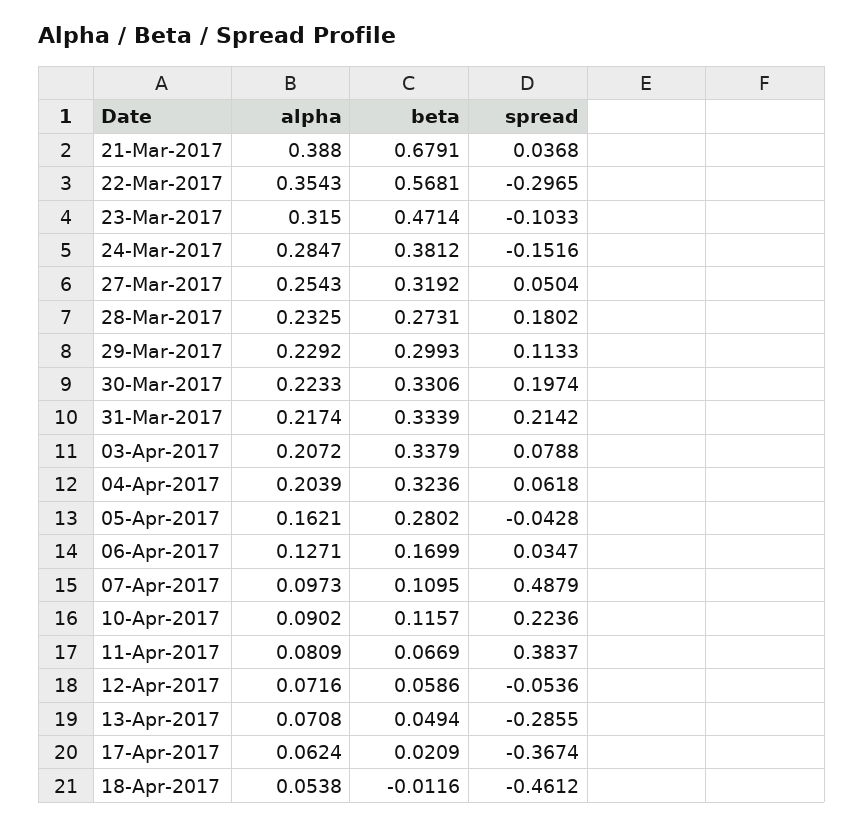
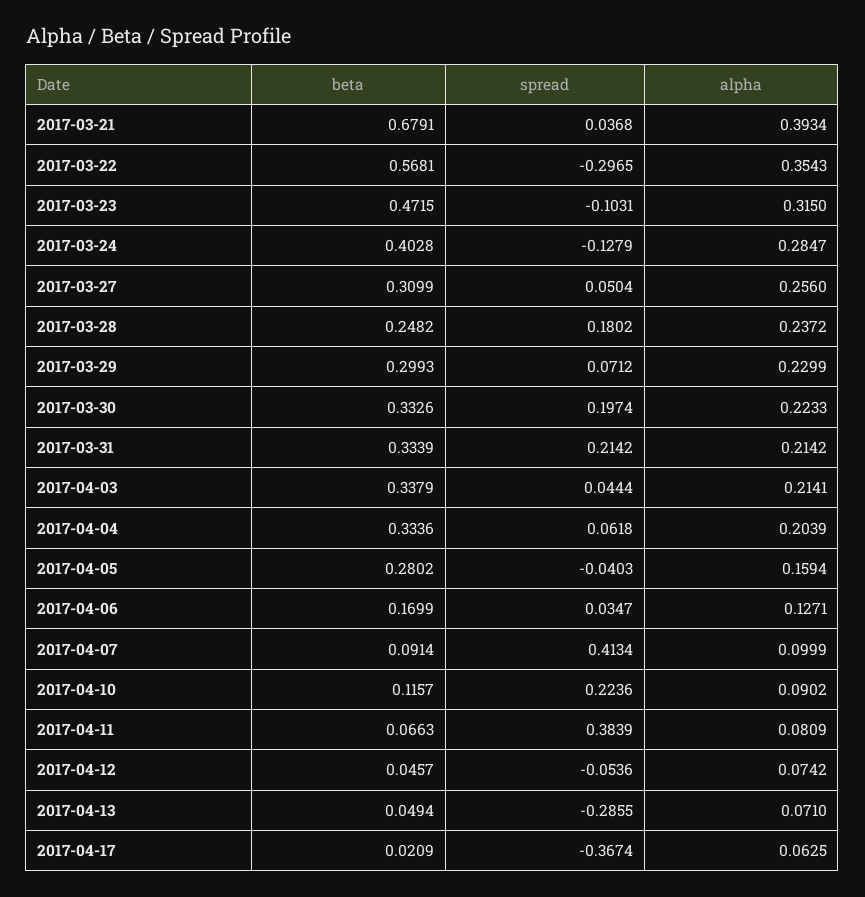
  {
    "alpha": {
-     "21-Mar-2017": 0.388,
+     "21-Mar-2017": 0.3934,
      "22-Mar-2017": 0.3543,
      "23-Mar-2017": 0.315,
      "24-Mar-2017": 0.2847,
-     "27-Mar-2017": 0.2543,
+     "27-Mar-2017": 0.256,
-     "28-Mar-2017": 0.2325,
+     "28-Mar-2017": 0.2372,
-     "29-Mar-2017": 0.2292,
+     "29-Mar-2017": 0.2299,
      "30-Mar-2017": 0.2233,
-     "31-Mar-2017": 0.2174,
+     "31-Mar-2017": 0.2142,
-     "03-Apr-2017": 0.2072,
+     "03-Apr-2017": 0.2141,
      "04-Apr-2017": 0.2039,
-     "05-Apr-2017": 0.1621,
+     "05-Apr-2017": 0.1594,
      "06-Apr-2017": 0.1271,
-     "07-Apr-2017": 0.0973,
+     "07-Apr-2017": 0.0999,
      "10-Apr-2017": 0.0902,
      "11-Apr-2017": 0.0809,
-     "12-Apr-2017": 0.0716,
+     "12-Apr-2017": 0.0742,
-     "13-Apr-2017": 0.0708,
+     "13-Apr-2017": 0.071,
-     "17-Apr-2017": 0.0624,
+     "17-Apr-2017": 0.0625
-     "18-Apr-2017": 0.0538
    },
    "beta": {
      "21-Mar-2017": 0.6791,
      "22-Mar-2017": 0.5681,
-     "23-Mar-2017": 0.4714,
+     "23-Mar-2017": 0.4715,
-     "24-Mar-2017": 0.3812,
+     "24-Mar-2017": 0.4028,
-     "27-Mar-2017": 0.3192,
+     "27-Mar-2017": 0.3099,
-     "28-Mar-2017": 0.2731,
+     "28-Mar-2017": 0.2482,
      "29-Mar-2017": 0.2993,
-     "30-Mar-2017": 0.3306,
+     "30-Mar-2017": 0.3326,
      "31-Mar-2017": 0.3339,
      "03-Apr-2017": 0.3379,
-     "04-Apr-2017": 0.3236,
+     "04-Apr-2017": 0.3336,
      "05-Apr-2017": 0.2802,
      "06-Apr-2017": 0.1699,
-     "07-Apr-2017": 0.1095,
+     "07-Apr-2017": 0.0914,
      "10-Apr-2017": 0.1157,
-     "11-Apr-2017": 0.0669,
+     "11-Apr-2017": 0.0663,
-     "12-Apr-2017": 0.0586,
+     "12-Apr-2017": 0.0457,
      "13-Apr-2017": 0.0494,
-     "17-Apr-2017": 0.0209,
+     "17-Apr-2017": 0.0209
-     "18-Apr-2017": -0.0116
    },
    "spread": {
      "21-Mar-2017": 0.0368,
      "22-Mar-2017": -0.2965,
-     "23-Mar-2017": -0.1033,
+     "23-Mar-2017": -0.1031,
-     "24-Mar-2017": -0.1516,
+     "24-Mar-2017": -0.1279,
      "27-Mar-2017": 0.0504,
      "28-Mar-2017": 0.1802,
-     "29-Mar-2017": 0.1133,
+     "29-Mar-2017": 0.0712,
      "30-Mar-2017": 0.1974,
      "31-Mar-2017": 0.2142,
-     "03-Apr-2017": 0.0788,
+     "03-Apr-2017": 0.0444,
      "04-Apr-2017": 0.0618,
-     "05-Apr-2017": -0.0428,
+     "05-Apr-2017": -0.0403,
      "06-Apr-2017": 0.0347,
-     "07-Apr-2017": 0.4879,
+     "07-Apr-2017": 0.4134,
      "10-Apr-2017": 0.2236,
-     "11-Apr-2017": 0.3837,
+     "11-Apr-2017": 0.3839,
      "12-Apr-2017": -0.0536,
      "13-Apr-2017": -0.2855,
-     "17-Apr-2017": -0.3674,
+     "17-Apr-2017": -0.3674
-     "18-Apr-2017": -0.4612
    }
  }

